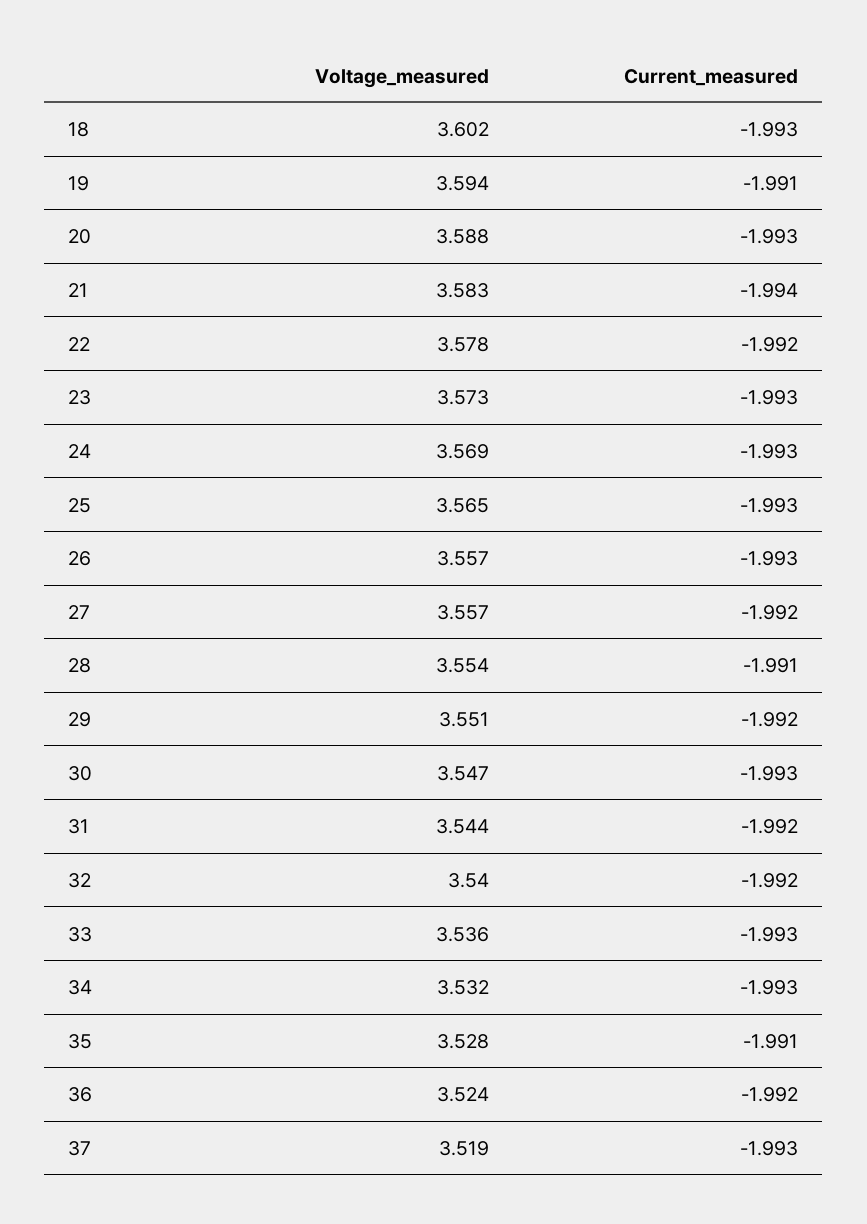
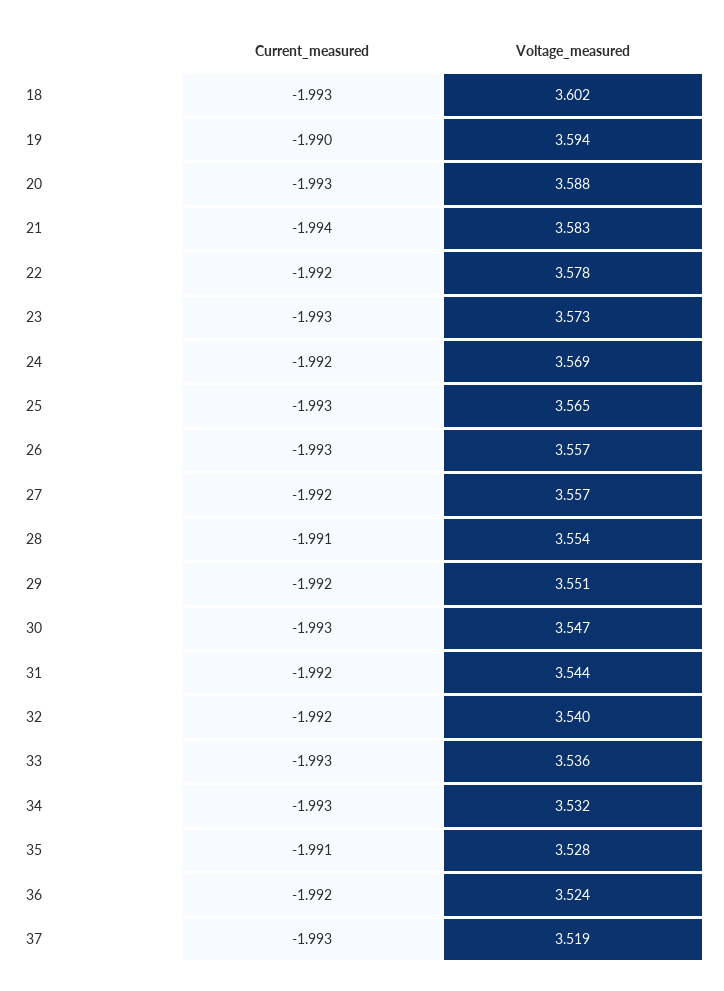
  {
    "Voltage_measured": {
      "18": 3.602,
      "19": 3.594,
      "20": 3.588,
      "21": 3.583,
      "22": 3.578,
      "23": 3.573,
      "24": 3.569,
      "25": 3.565,
      "26": 3.557,
      "27": 3.557,
      "28": 3.554,
      "29": 3.551,
      "30": 3.547,
      "31": 3.544,
      "32": 3.54,
      "33": 3.536,
      "34": 3.532,
      "35": 3.528,
      "36": 3.524,
      "37": 3.519
    },
    "Current_measured": {
      "18": -1.993,
-     "19": -1.991,
+     "19": -1.99,
      "20": -1.993,
      "21": -1.994,
      "22": -1.992,
      "23": -1.993,
-     "24": -1.993,
+     "24": -1.992,
      "25": -1.993,
      "26": -1.993,
      "27": -1.992,
      "28": -1.991,
      "29": -1.992,
      "30": -1.993,
      "31": -1.992,
      "32": -1.992,
      "33": -1.993,
      "34": -1.993,
      "35": -1.991,
      "36": -1.992,
      "37": -1.993
    }
  }

